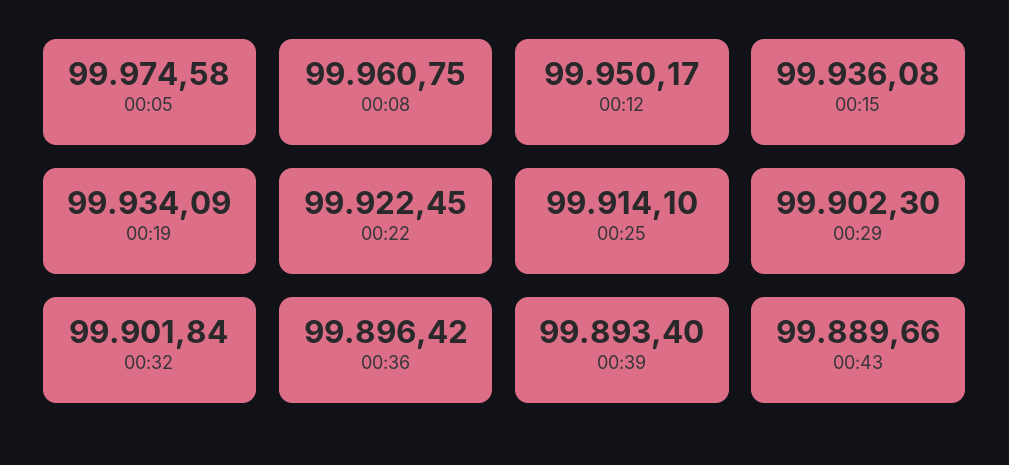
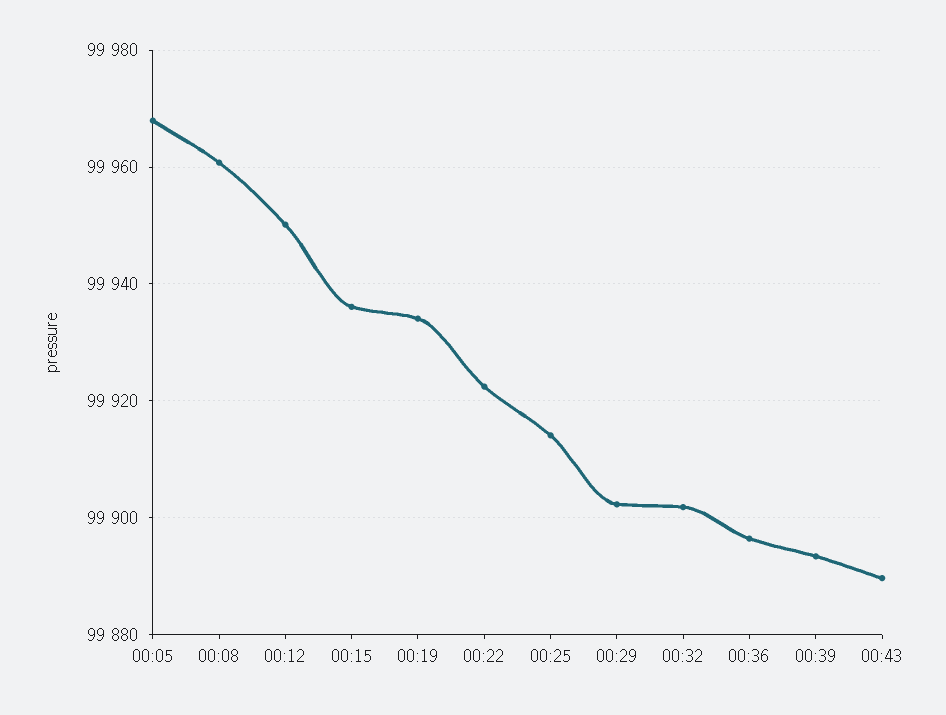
  {
-   "00:05": 99974.58,
+   "00:05": 99968,
    "00:08": 99960.75,
    "00:12": 99950.17,
    "00:15": 99936.08,
    "00:19": 99934.09,
    "00:22": 99922.45,
    "00:25": 99914.1,
    "00:29": 99902.3,
    "00:32": 99901.84,
    "00:36": 99896.42,
    "00:39": 99893.4,
    "00:43": 99889.66
  }

